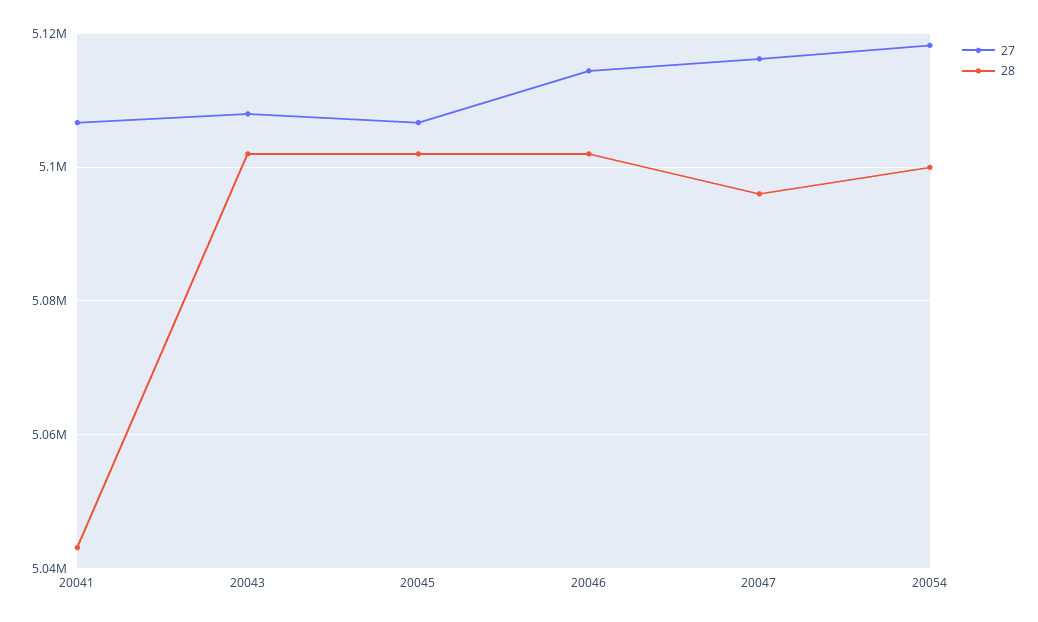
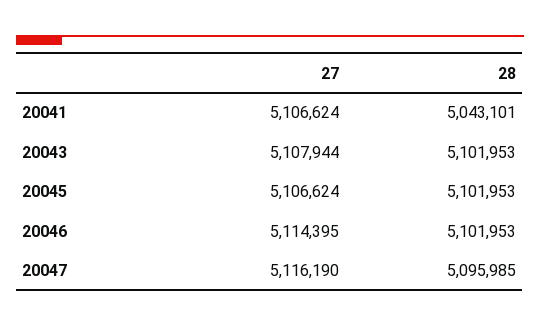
  {
    "27": {
      "20041": 5106624,
      "20043": 5107944,
      "20045": 5106624,
      "20046": 5114395,
-     "20047": 5116190,
+     "20047": 5116190
-     "20054": 5118000
    },
    "28": {
      "20041": 5043101,
      "20043": 5101953,
      "20045": 5101953,
      "20046": 5101953,
-     "20047": 5095985,
+     "20047": 5095985
-     "20054": 5100000
    }
  }

